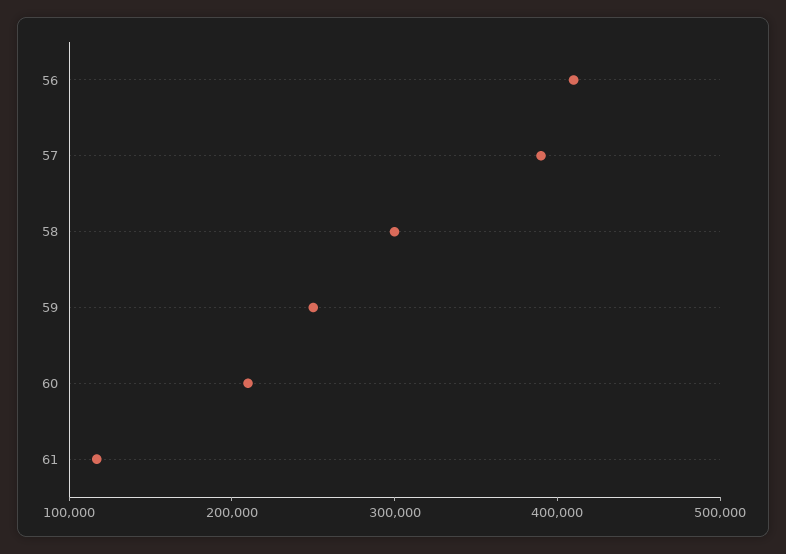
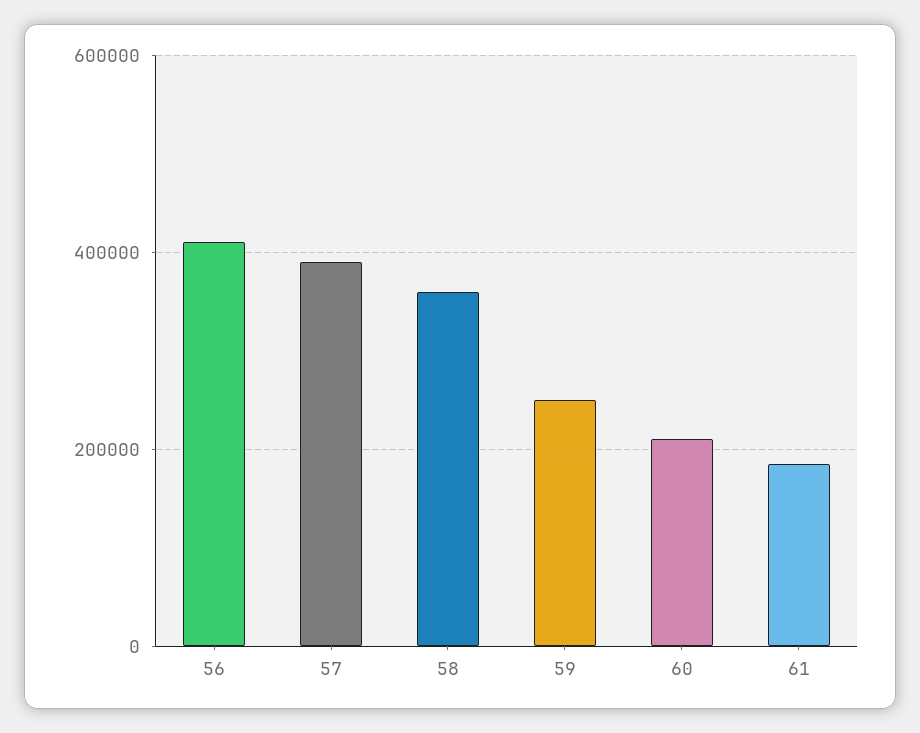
  {
    "56": 420000,
    "57": 400000,
-   "58": 300000,
+   "58": 360000,
    "59": 260000,
    "60": 220000,
-   "61": 120000
+   "61": 180000
  }

